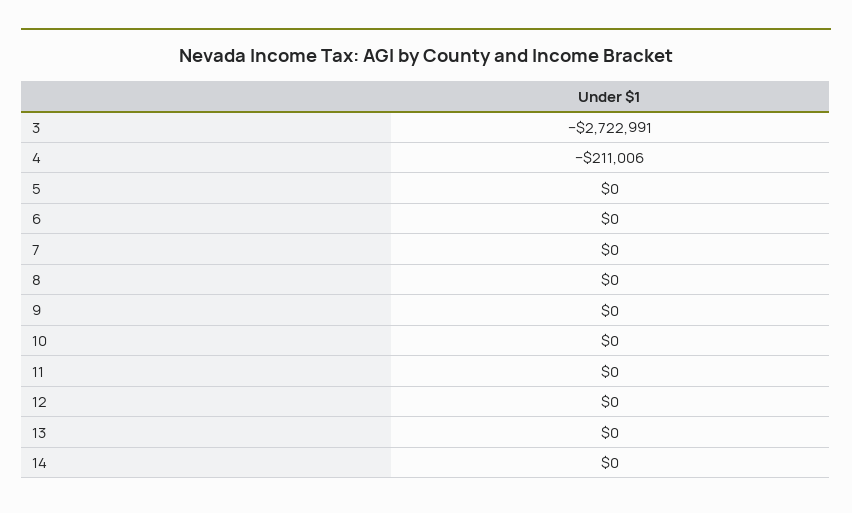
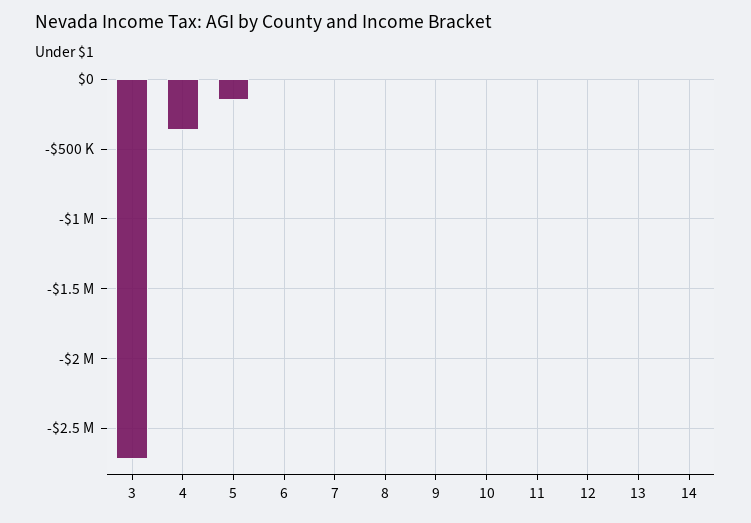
  {
    "3": -2722991,
-   "4": -211006,
+   "4": -350000,
-   "5": 0,
+   "5": -150000,
    "6": 0,
    "7": 0,
    "8": 0,
    "9": 0,
    "10": 0,
    "11": 0,
    "12": 0,
    "13": 0,
    "14": 0
  }

